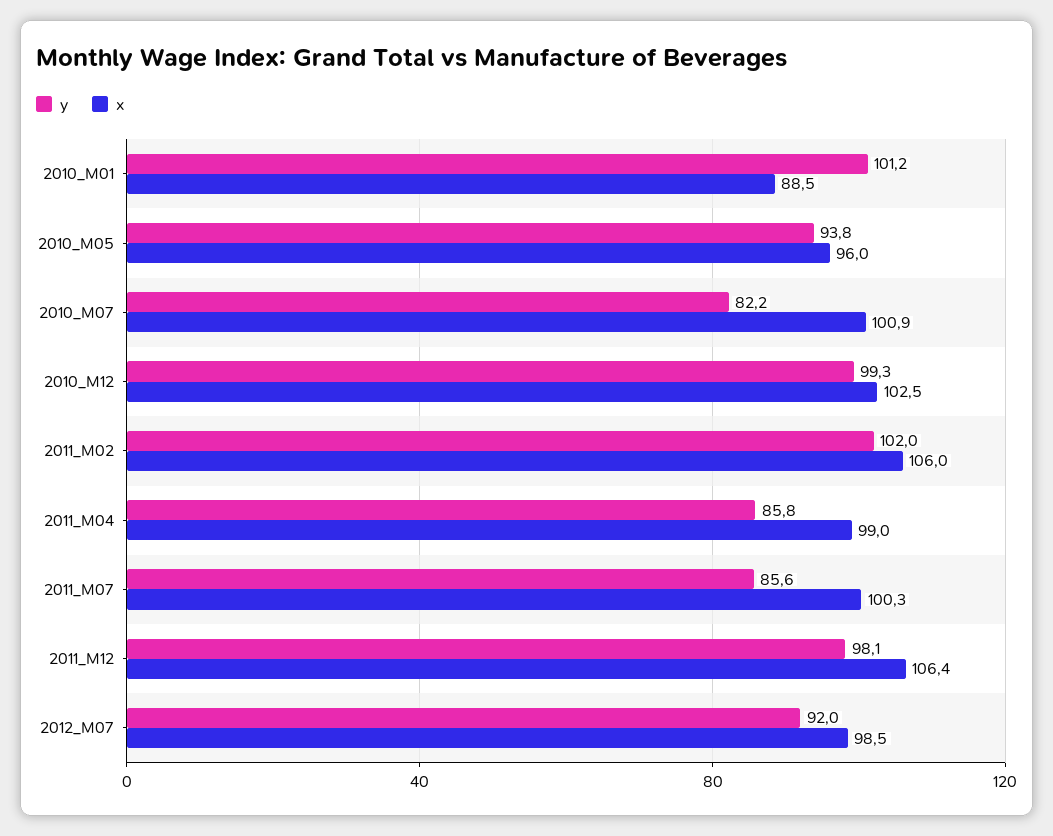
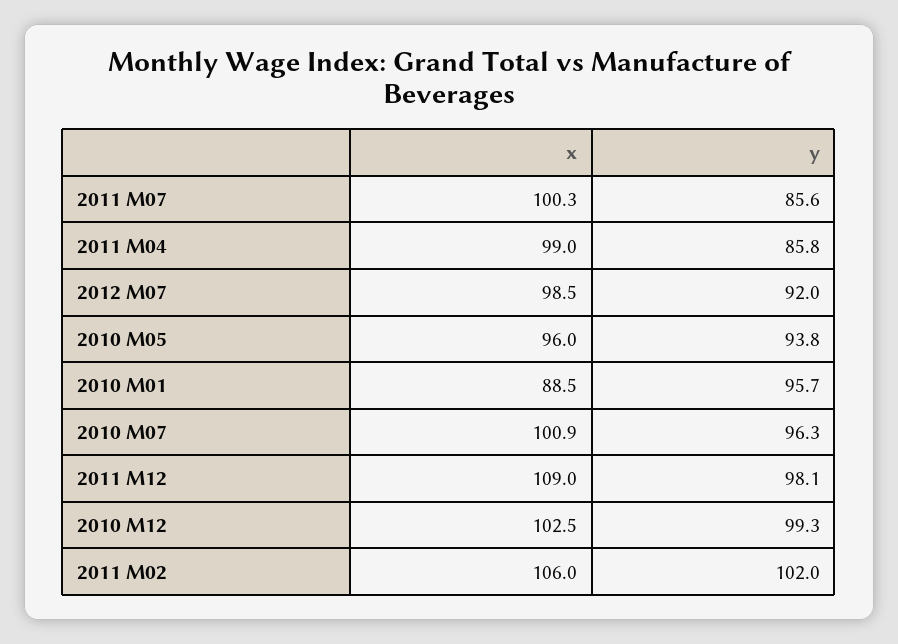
  {
    "y": {
-     "2010_M01": 101.2,
+     "2010_M01": 95.7,
      "2010_M05": 93.8,
-     "2010_M07": 82.2,
+     "2010_M07": 96.3,
      "2010_M12": 99.3,
      "2011_M02": 102,
      "2011_M04": 85.8,
      "2011_M07": 85.6,
      "2011_M12": 98.1,
      "2012_M07": 92
    },
    "x": {
      "2010_M01": 88.5,
      "2010_M05": 96,
      "2010_M07": 100.9,
      "2010_M12": 102.5,
      "2011_M02": 106,
      "2011_M04": 99,
      "2011_M07": 100.3,
-     "2011_M12": 106.4,
+     "2011_M12": 109,
      "2012_M07": 98.5
    }
  }

